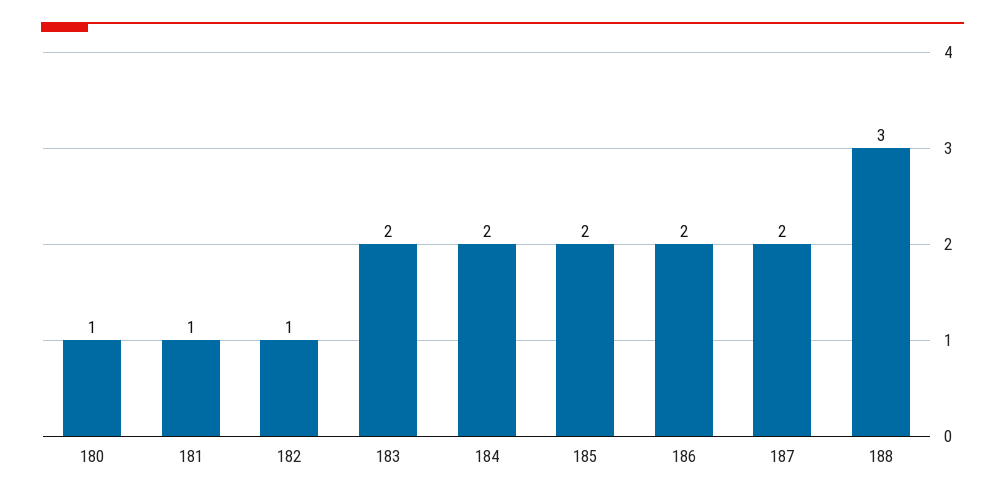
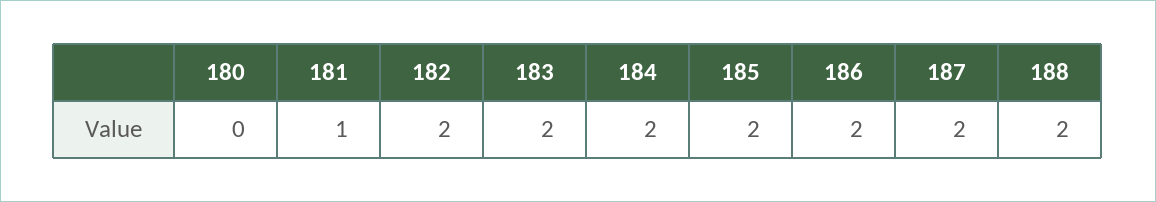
  {
-   "180": 1,
+   "180": 0,
    "181": 1,
-   "182": 1,
+   "182": 2,
    "183": 2,
    "184": 2,
    "185": 2,
    "186": 2,
    "187": 2,
-   "188": 3
+   "188": 2
  }

